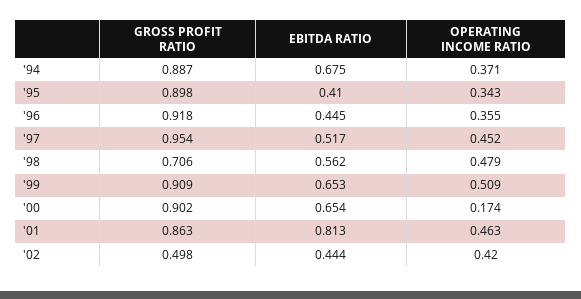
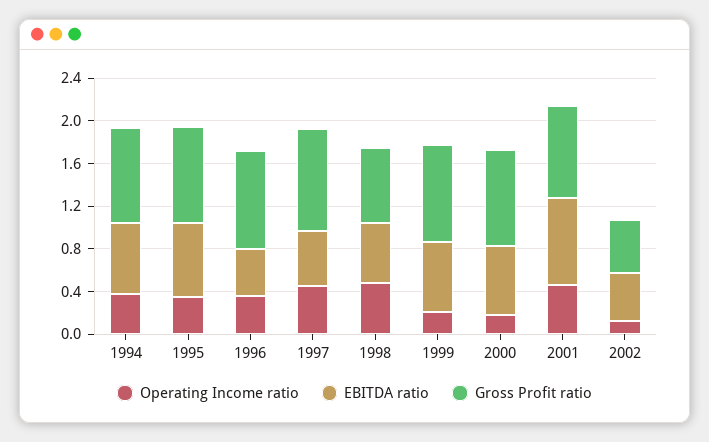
  {
    "GROSS PROFIT RATIO": {
      "'94": 0.887,
      "'95": 0.898,
      "'96": 0.918,
      "'97": 0.954,
      "'98": 0.706,
      "'99": 0.909,
      "'00": 0.902,
      "'01": 0.863,
      "'02": 0.498
    },
    "EBITDA RATIO": {
      "'94": 0.675,
-     "'95": 0.41,
+     "'95": 0.7,
      "'96": 0.445,
      "'97": 0.517,
      "'98": 0.562,
      "'99": 0.653,
      "'00": 0.654,
      "'01": 0.813,
      "'02": 0.444
    },
    "OPERATING INCOME RATIO": {
      "'94": 0.371,
      "'95": 0.343,
      "'96": 0.355,
      "'97": 0.452,
      "'98": 0.479,
-     "'99": 0.509,
+     "'99": 0.2,
      "'00": 0.174,
      "'01": 0.463,
-     "'02": 0.42
+     "'02": 0.1
    }
  }

